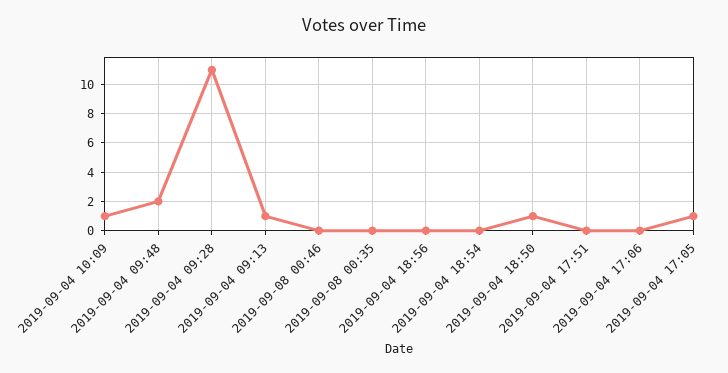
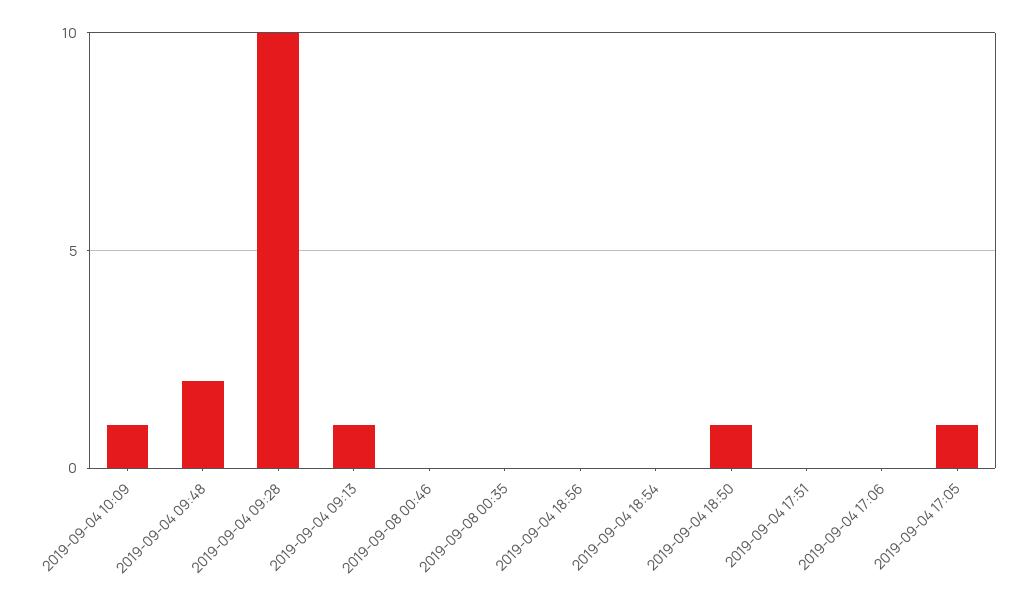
  {
    "2019-09-04 10:09": 1,
    "2019-09-04 09:48": 2,
-   "2019-09-04 09:28": 11,
+   "2019-09-04 09:28": 10,
    "2019-09-04 09:13": 1,
    "2019-09-08 00:46": 0,
    "2019-09-08 00:35": 0,
    "2019-09-04 18:56": 0,
    "2019-09-04 18:54": 0,
    "2019-09-04 18:50": 1,
    "2019-09-04 17:51": 0,
    "2019-09-04 17:06": 0,
    "2019-09-04 17:05": 1
  }

